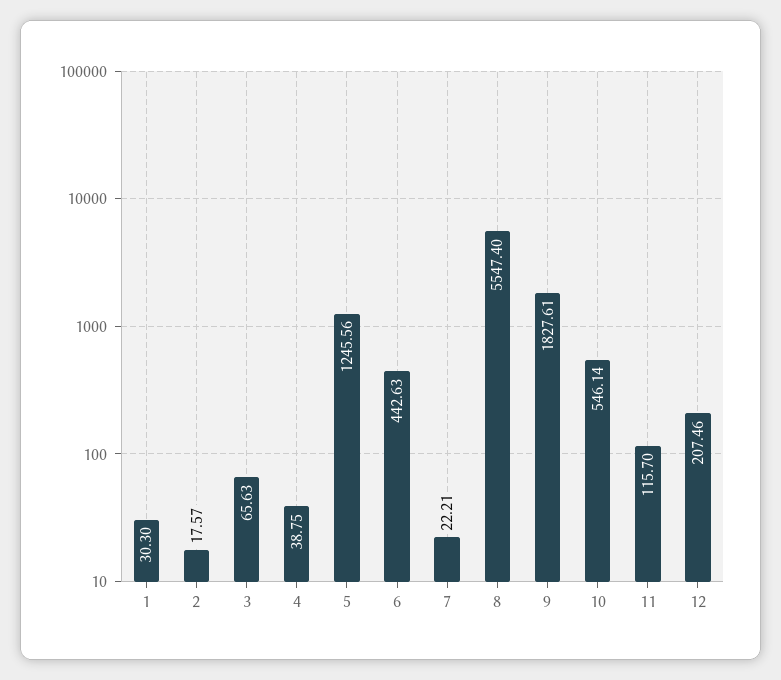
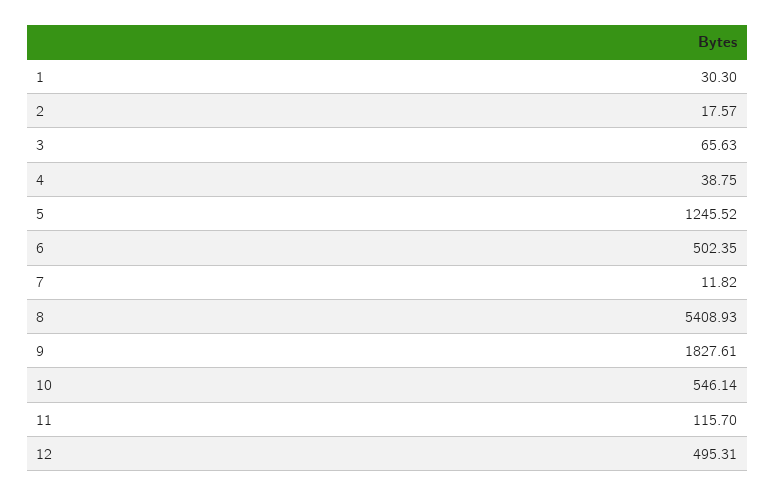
  {
    "1": 30.3,
    "2": 17.57,
    "3": 65.63,
    "4": 38.75,
-   "5": 1245.56,
+   "5": 1245.52,
-   "6": 442.63,
+   "6": 502.35,
-   "7": 22.21,
+   "7": 11.82,
-   "8": 5547.4,
+   "8": 5408.93,
    "9": 1827.61,
    "10": 546.14,
    "11": 115.7,
-   "12": 207.46
+   "12": 495.31
  }

